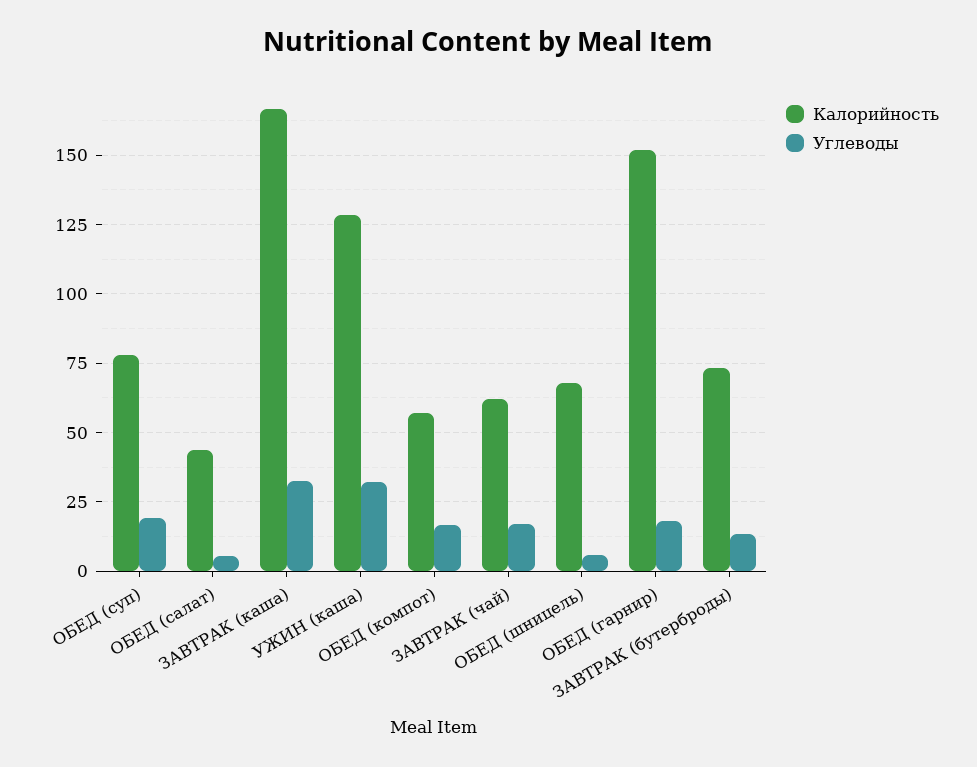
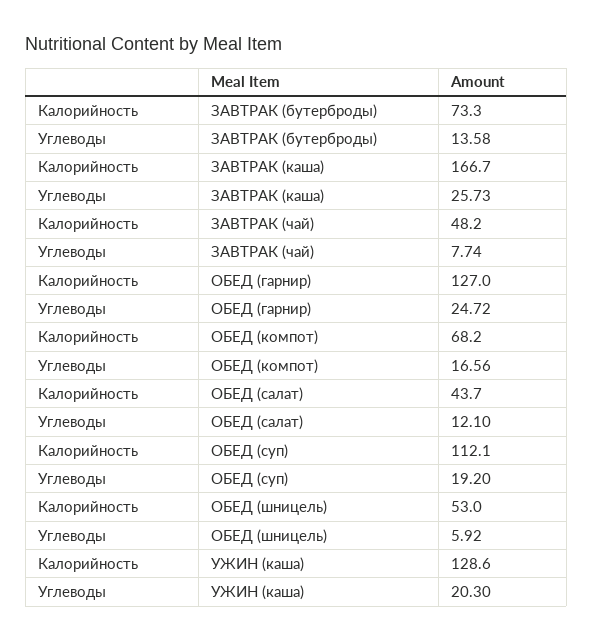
  {
    "Калорийность": {
-     "ОБЕД (суп)": 77.5,
+     "ОБЕД (суп)": 112.1,
      "ОБЕД (салат)": 43.7,
      "ЗАВТРАК (каша)": 166.7,
      "УЖИН (каша)": 128.6,
-     "ОБЕД (компот)": 57.5,
+     "ОБЕД (компот)": 68.2,
-     "ЗАВТРАК (чай)": 62.5,
+     "ЗАВТРАК (чай)": 48.2,
-     "ОБЕД (шницель)": 67.5,
+     "ОБЕД (шницель)": 53,
-     "ОБЕД (гарнир)": 152.5,
+     "ОБЕД (гарнир)": 127,
      "ЗАВТРАК (бутерброды)": 73.3
    },
    "Углеводы": {
      "ОБЕД (суп)": 19.2,
-     "ОБЕД (салат)": 5,
+     "ОБЕД (салат)": 12.1,
-     "ЗАВТРАК (каша)": 32.5,
+     "ЗАВТРАК (каша)": 25.73,
-     "УЖИН (каша)": 32.5,
+     "УЖИН (каша)": 20.3,
      "ОБЕД (компот)": 16.56,
-     "ЗАВТРАК (чай)": 17.5,
+     "ЗАВТРАК (чай)": 7.74,
      "ОБЕД (шницель)": 5.92,
-     "ОБЕД (гарнир)": 17.5,
+     "ОБЕД (гарнир)": 24.72,
      "ЗАВТРАК (бутерброды)": 13.58
    }
  }

